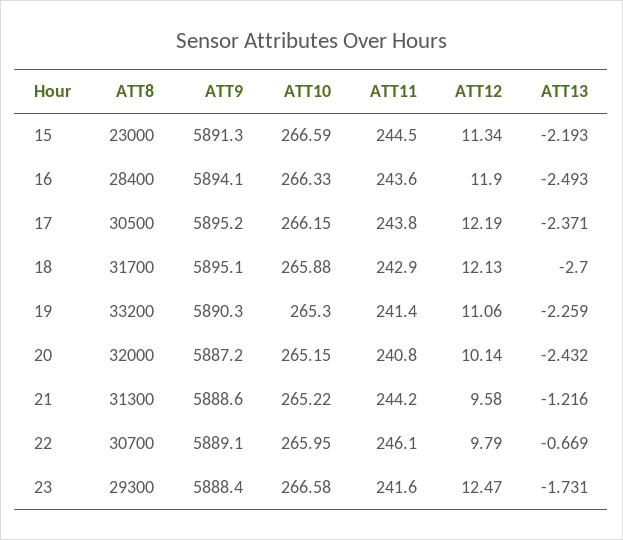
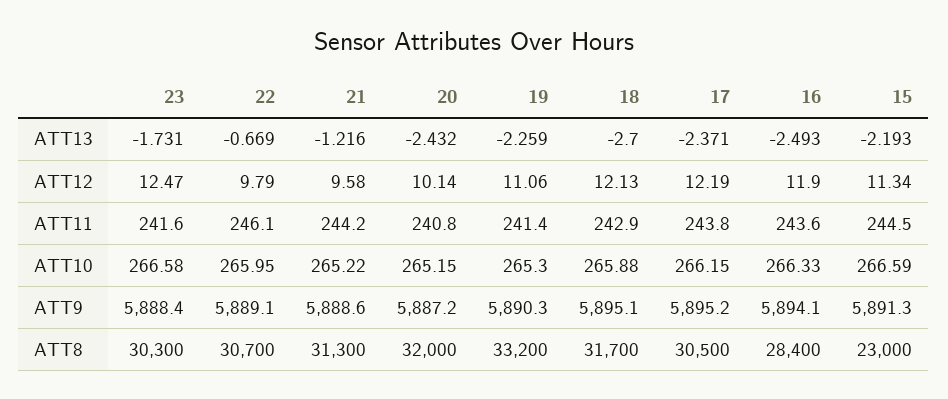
  {
    "ATT8": {
      "15": 23000,
      "16": 28400,
      "17": 30500,
      "18": 31700,
      "19": 33200,
      "20": 32000,
      "21": 31300,
      "22": 30700,
-     "23": 29300
+     "23": 30300
    },
    "ATT9": {
      "15": 5891.3,
      "16": 5894.1,
      "17": 5895.2,
      "18": 5895.1,
      "19": 5890.3,
      "20": 5887.2,
      "21": 5888.6,
      "22": 5889.1,
      "23": 5888.4
    },
    "ATT10": {
      "15": 266.59,
      "16": 266.33,
      "17": 266.15,
      "18": 265.88,
      "19": 265.3,
      "20": 265.15,
      "21": 265.22,
      "22": 265.95,
      "23": 266.58
    },
    "ATT11": {
      "15": 244.5,
      "16": 243.6,
      "17": 243.8,
      "18": 242.9,
      "19": 241.4,
      "20": 240.8,
      "21": 244.2,
      "22": 246.1,
      "23": 241.6
    },
    "ATT12": {
      "15": 11.34,
      "16": 11.9,
      "17": 12.19,
      "18": 12.13,
      "19": 11.06,
      "20": 10.14,
      "21": 9.58,
      "22": 9.79,
      "23": 12.47
    },
    "ATT13": {
      "15": -2.193,
      "16": -2.493,
      "17": -2.371,
      "18": -2.7,
      "19": -2.259,
      "20": -2.432,
      "21": -1.216,
      "22": -0.669,
      "23": -1.731
    }
  }

